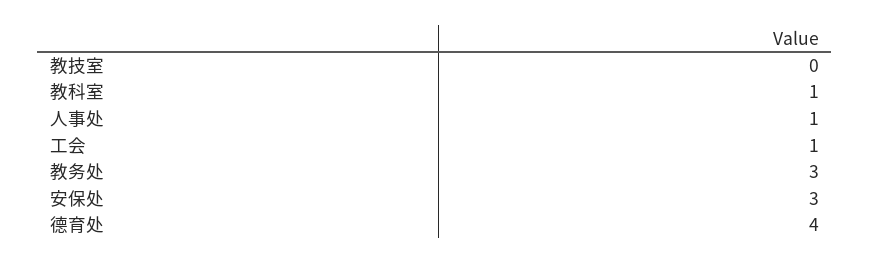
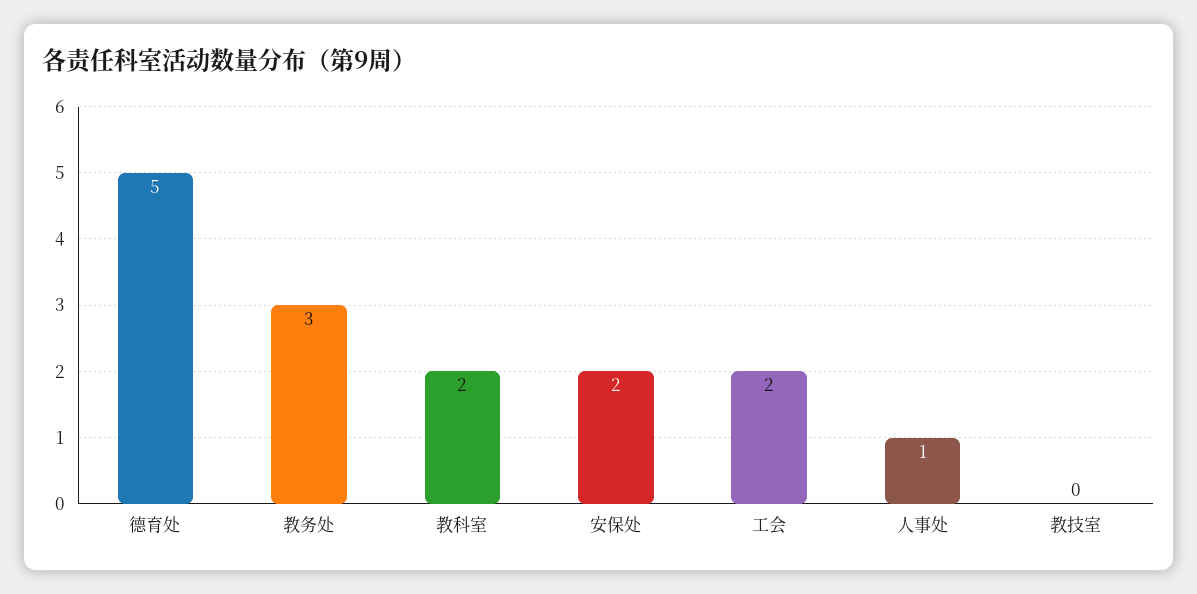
  {
    "教技室": 0,
-   "教科室": 1,
+   "教科室": 2,
    "人事处": 1,
-   "工会": 1,
+   "工会": 2,
    "教务处": 3,
-   "安保处": 3,
+   "安保处": 2,
-   "德育处": 4
+   "德育处": 5
  }

